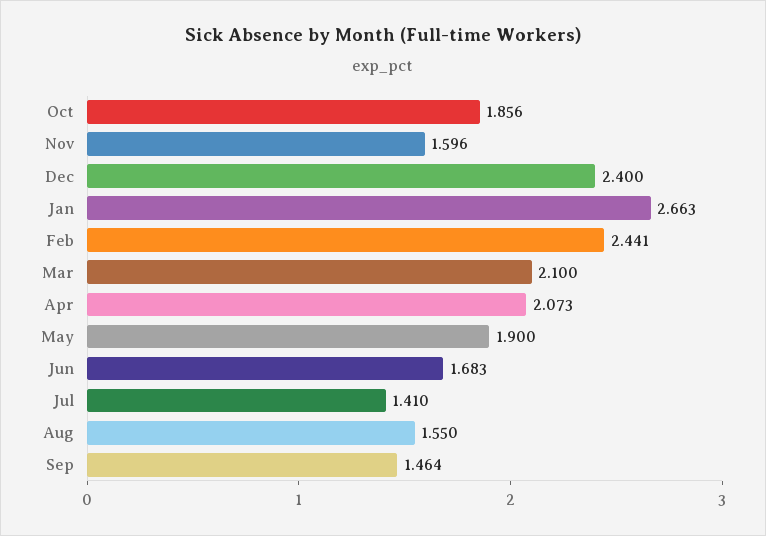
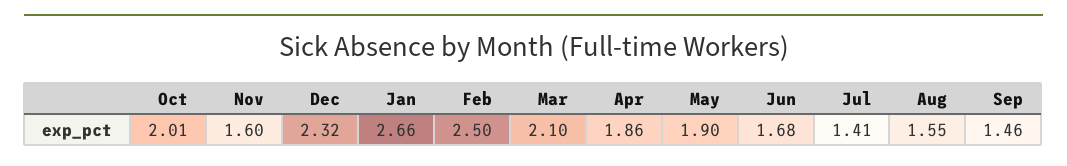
  {
-   "Oct": 1.856,
+   "Oct": 2.01,
    "Nov": 1.596,
-   "Dec": 2.4,
+   "Dec": 2.32,
    "Jan": 2.663,
-   "Feb": 2.441,
+   "Feb": 2.5,
    "Mar": 2.1,
-   "Apr": 2.073,
+   "Apr": 1.86,
    "May": 1.9,
    "Jun": 1.683,
    "Jul": 1.41,
    "Aug": 1.55,
    "Sep": 1.464
  }

